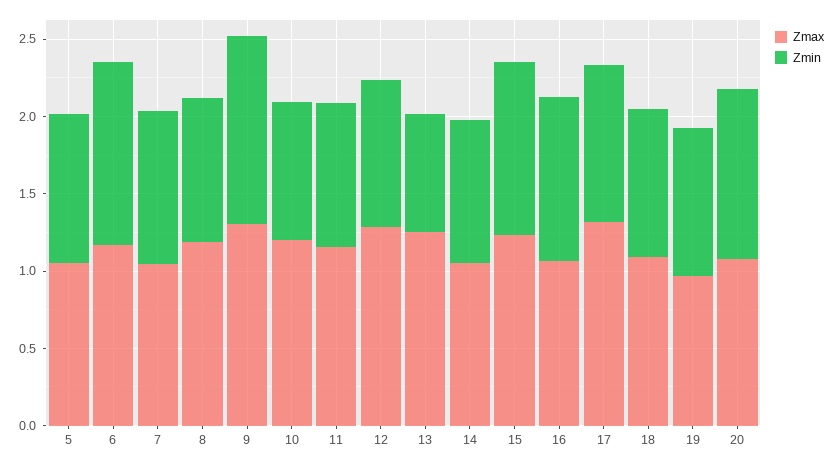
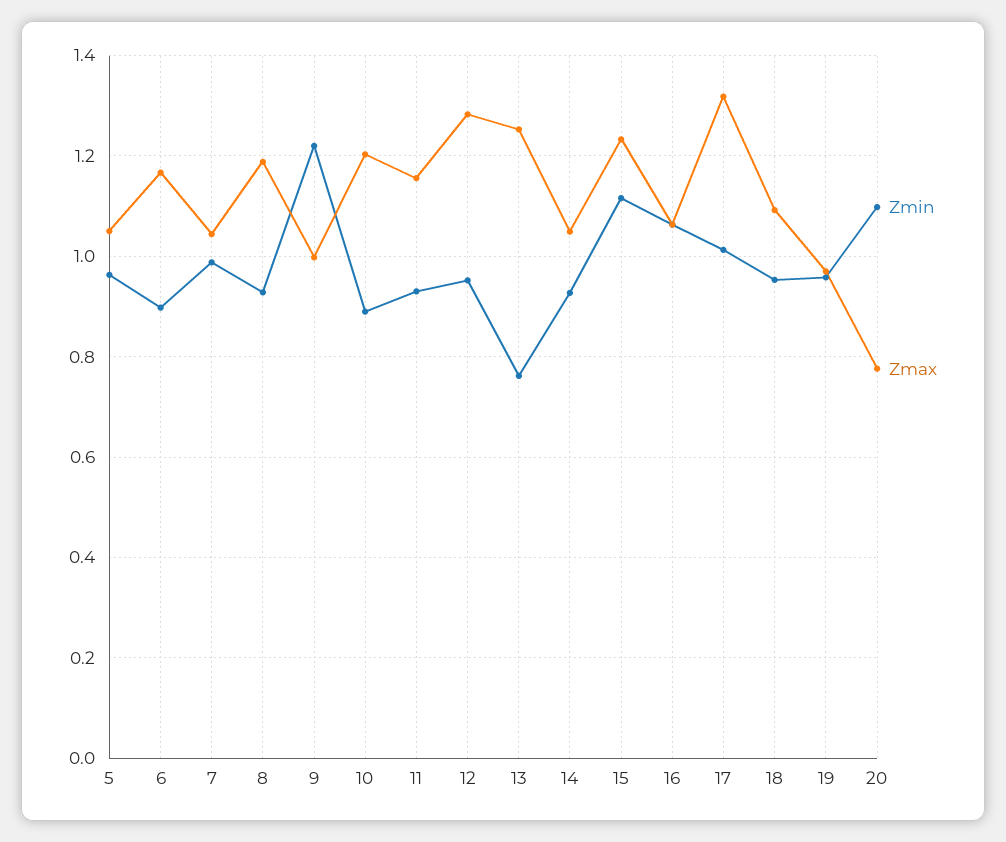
  {
    "Zmax": {
      "5": 1.06,
      "6": 1.16,
      "7": 1.04,
      "8": 1.18,
-     "9": 1.3,
+     "9": 1,
      "10": 1.2,
      "11": 1.16,
      "12": 1.28,
      "13": 1.26,
      "14": 1.04,
      "15": 1.24,
      "16": 1.06,
      "17": 1.32,
      "18": 1.1,
      "19": 0.98,
-     "20": 1.1
+     "20": 0.78
    },
    "Zmin": {
      "5": 0.96,
-     "6": 1.2,
+     "6": 0.9,
      "7": 0.98,
      "8": 0.92,
      "9": 1.22,
      "10": 0.9,
      "11": 0.94,
      "12": 0.96,
      "13": 0.76,
      "14": 0.92,
      "15": 1.12,
      "16": 1.06,
      "17": 1.02,
      "18": 0.96,
      "19": 0.96,
      "20": 1.1
    }
  }

